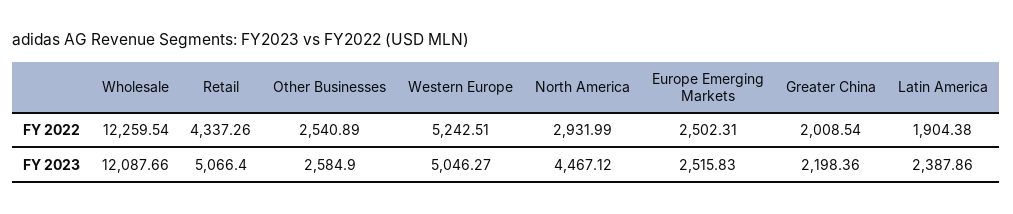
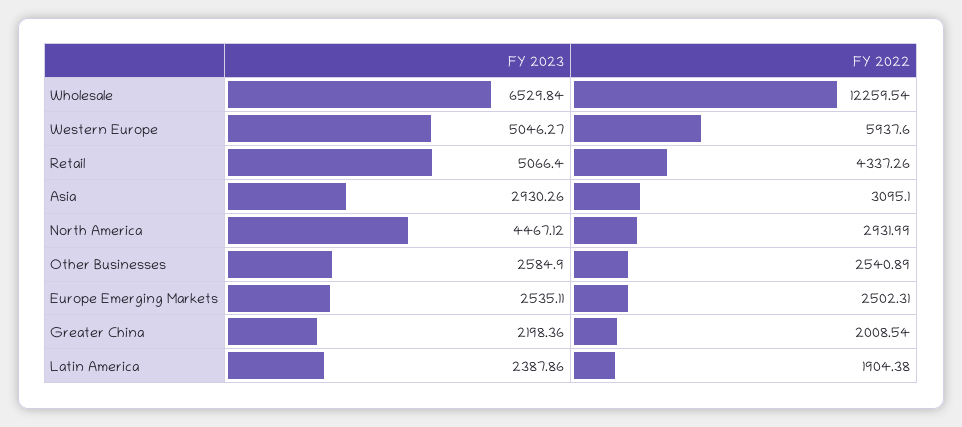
  {
    "Wholesale": {
      "FY 2022": 12259.54,
-     "FY 2023": 12087.66
+     "FY 2023": 6529.84
    },
    "Retail": {
      "FY 2022": 4337.26,
      "FY 2023": 5066.4
    },
    "Other Businesses": {
      "FY 2022": 2540.89,
      "FY 2023": 2584.9
    },
    "Western Europe": {
-     "FY 2022": 5242.51,
+     "FY 2022": 5937.6,
      "FY 2023": 5046.27
    },
    "North America": {
      "FY 2022": 2931.99,
      "FY 2023": 4467.12
    },
    "Europe Emerging Markets": {
      "FY 2022": 2502.31,
-     "FY 2023": 2515.83
+     "FY 2023": 2535.11
    },
    "Greater China": {
      "FY 2022": 2008.54,
      "FY 2023": 2198.36
    },
    "Latin America": {
      "FY 2022": 1904.38,
      "FY 2023": 2387.86
-   }
+   },
+   "Asia": {
+     "FY 2023": 2930.26,
+     "FY 2022": 3095.1
+   }
  }

